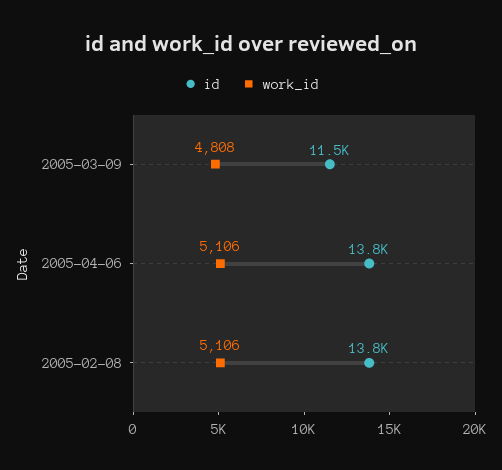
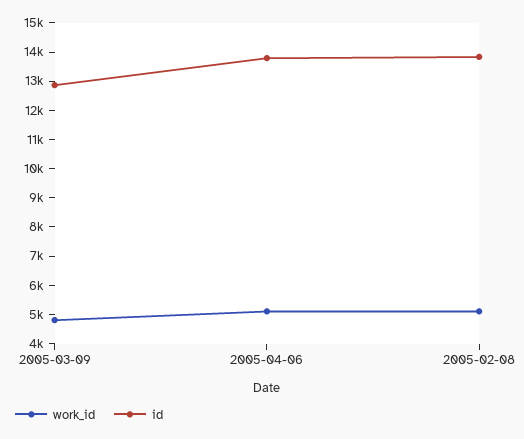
  {
    "id": {
-     "2005-03-09": 11500,
+     "2005-03-09": 13000,
      "2005-04-06": 13800,
      "2005-02-08": 13800
    },
    "work_id": {
      "2005-03-09": 4808,
      "2005-04-06": 5106,
      "2005-02-08": 5106
    }
  }

